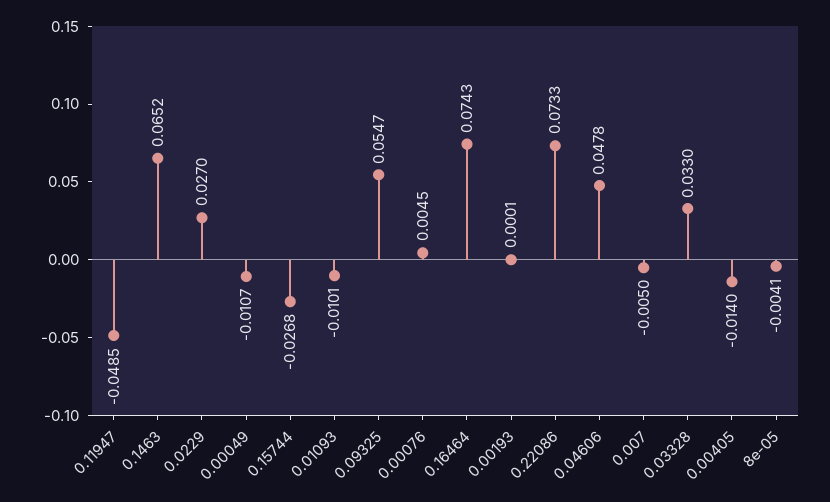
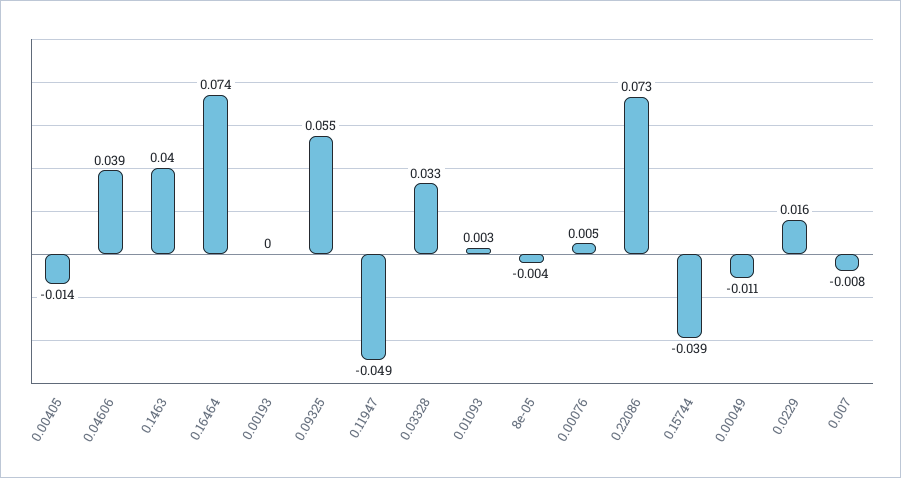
  {
    "0.11947": -0.0485,
-   "0.1463": 0.0652,
+   "0.1463": 0.04,
-   "0.0229": 0.027,
+   "0.0229": 0.016,
    "0.00049": -0.0107,
-   "0.15744": -0.0268,
+   "0.15744": -0.039,
-   "0.01093": -0.0101,
+   "0.01093": 0.003,
    "0.09325": 0.0547,
    "0.00076": 0.0045,
    "0.16464": 0.0743,
    "0.00193": 0.0001,
    "0.22086": 0.0733,
-   "0.04606": 0.0478,
+   "0.04606": 0.039,
-   "0.007": -0.005,
+   "0.007": -0.008,
    "0.03328": 0.033,
    "0.00405": -0.014,
    "8e-05": -0.0041
  }

